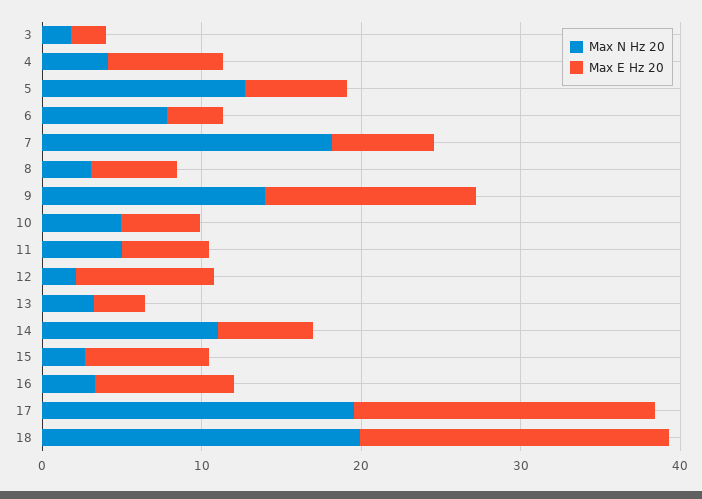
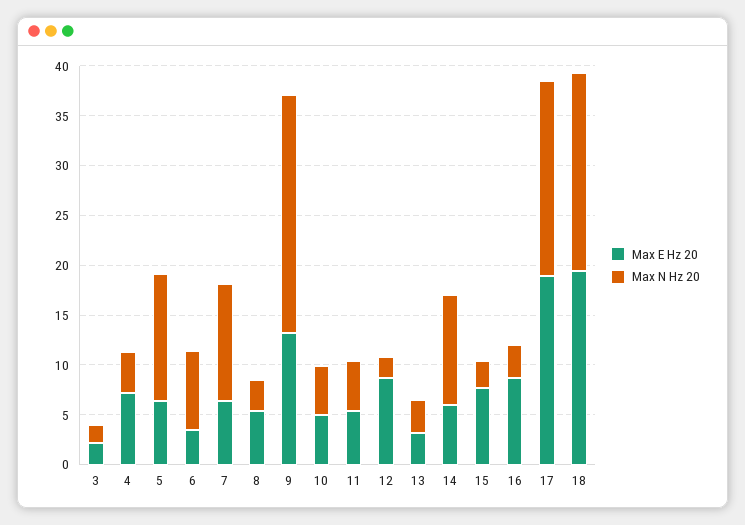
  {
    "Max N Hz 20": {
      "3": 2,
      "4": 4,
      "5": 13,
      "6": 8,
-     "7": 18,
+     "7": 12,
      "8": 3,
-     "9": 14,
+     "9": 24,
      "10": 5,
      "11": 5,
      "12": 2,
      "13": 3,
      "14": 11,
      "15": 3,
      "16": 3,
      "17": 20,
      "18": 20
    },
    "Max E Hz 20": {
      "3": 2,
      "4": 7,
      "5": 6,
      "6": 4,
      "7": 6,
      "8": 5,
      "9": 13,
      "10": 5,
      "11": 5,
      "12": 9,
      "13": 3,
      "14": 6,
      "15": 8,
      "16": 9,
      "17": 19,
      "18": 19
    }
  }

